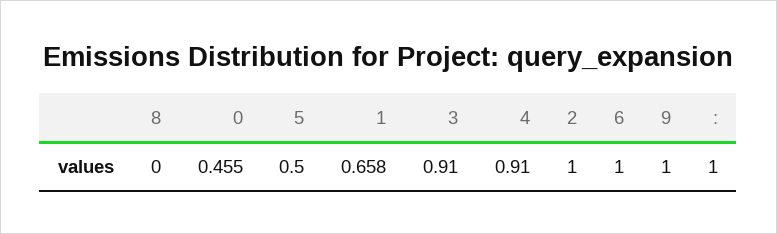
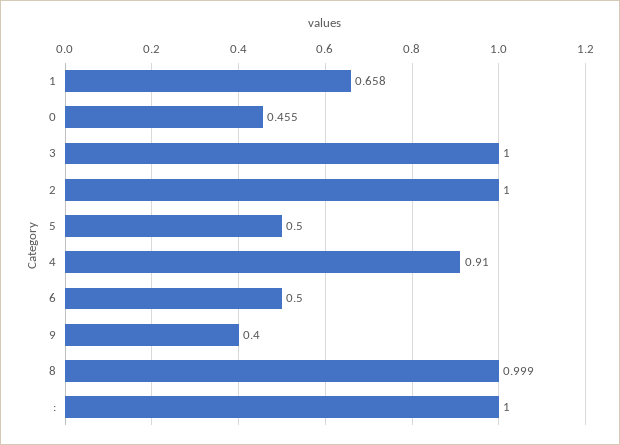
  {
-   "8": 0,
+   "8": 0.999,
    "0": 0.455,
    "5": 0.5,
    "1": 0.658,
-   "3": 0.91,
+   "3": 1,
    "4": 0.91,
    "2": 1,
-   "6": 1,
+   "6": 0.5,
-   "9": 1,
+   "9": 0.4,
    ":": 1
  }

